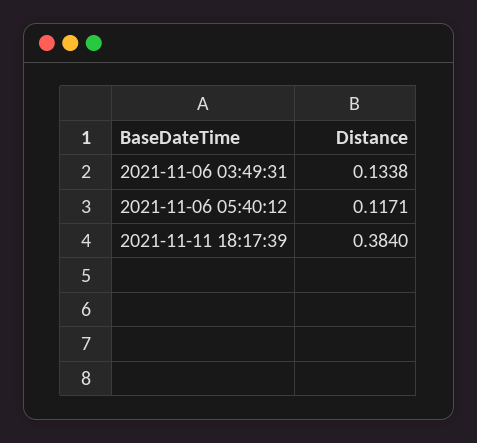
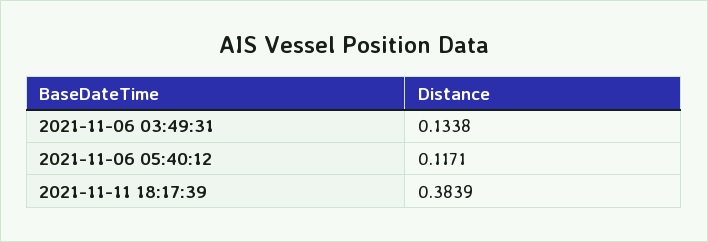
  {
    "2021-11-06 03:49:31": 0.1338,
    "2021-11-06 05:40:12": 0.1171,
-   "2021-11-11 18:17:39": 0.384
+   "2021-11-11 18:17:39": 0.3839
  }

